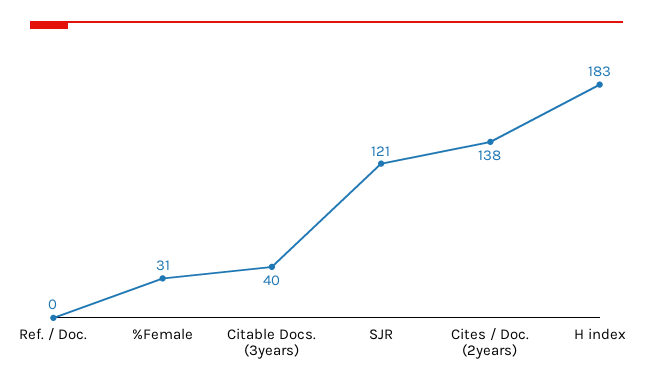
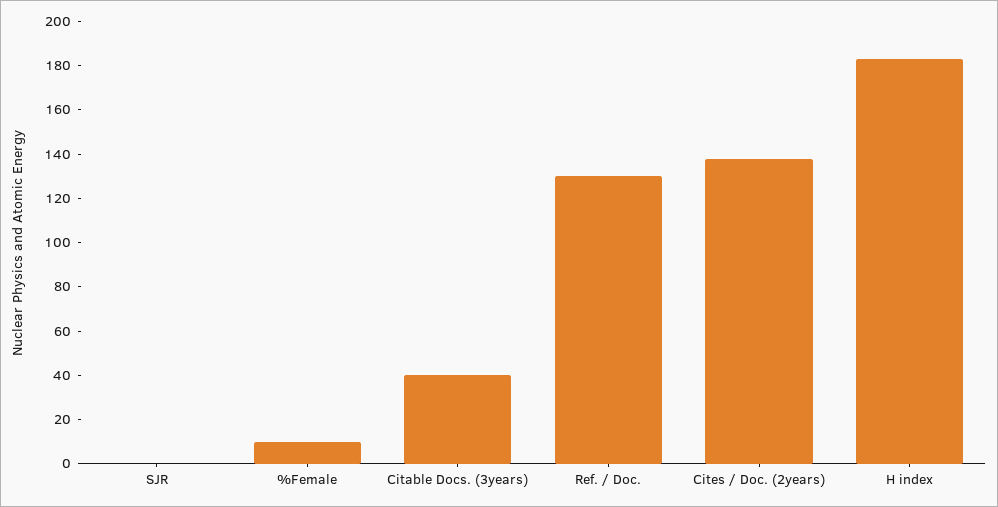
  {
-   "Ref. / Doc.": 0,
+   "Ref. / Doc.": 130,
-   "%Female": 31,
+   "%Female": 10,
    "Citable Docs. (3years)": 40,
-   "SJR": 121,
+   "SJR": 0,
    "Cites / Doc. (2years)": 138,
    "H index": 183
  }

